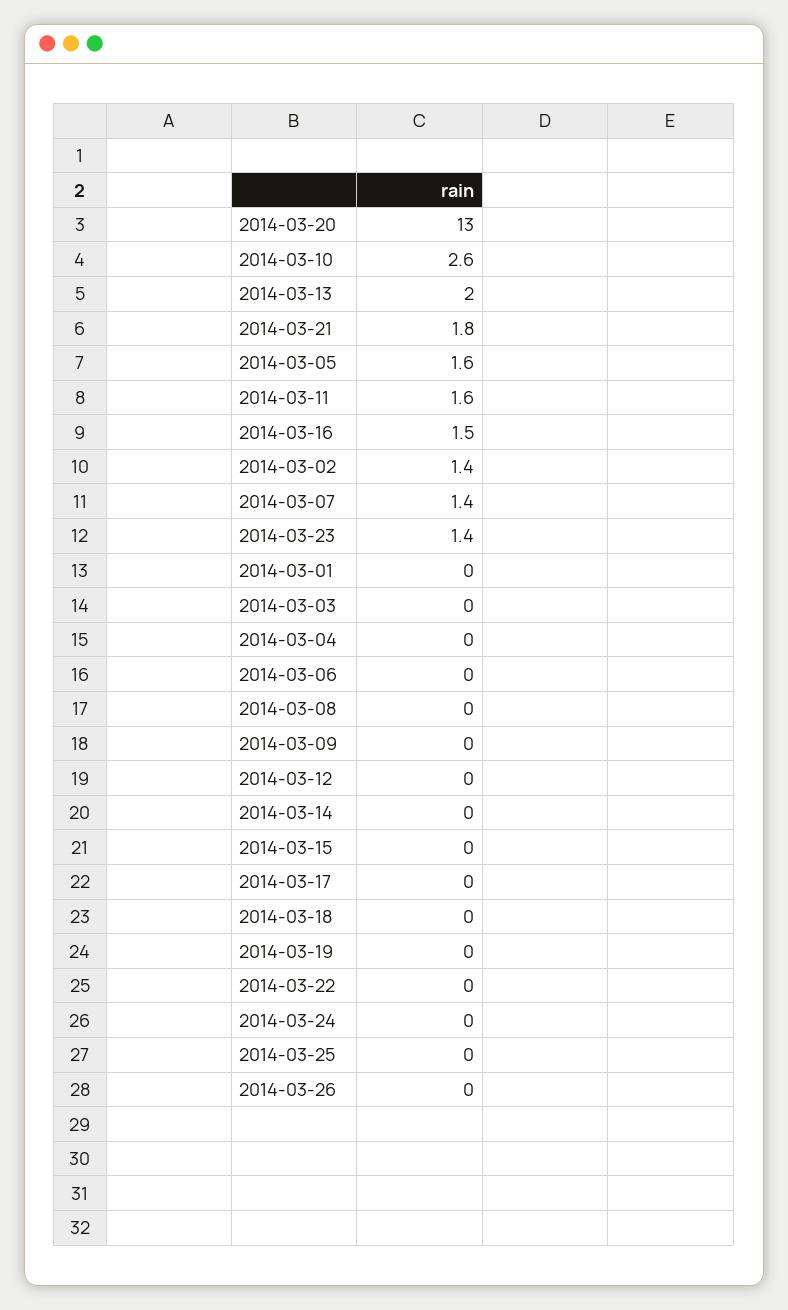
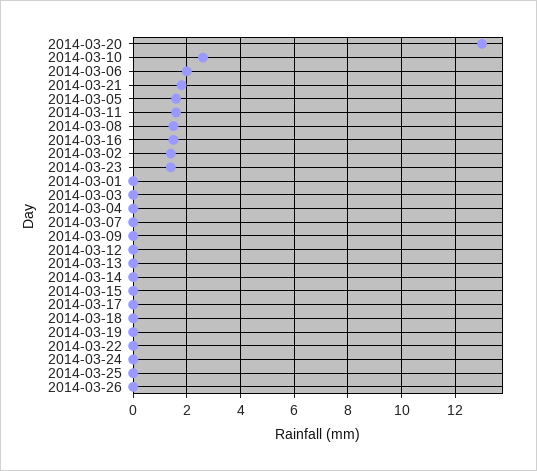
  {
    "2014-03-20": 13,
    "2014-03-10": 2.6,
-   "2014-03-13": 2,
+   "2014-03-13": 0,
    "2014-03-21": 1.8,
    "2014-03-05": 1.6,
    "2014-03-11": 1.6,
    "2014-03-16": 1.5,
    "2014-03-02": 1.4,
-   "2014-03-07": 1.4,
+   "2014-03-07": 0,
    "2014-03-23": 1.4,
    "2014-03-01": 0,
    "2014-03-03": 0,
    "2014-03-04": 0,
-   "2014-03-06": 0,
+   "2014-03-06": 2,
-   "2014-03-08": 0,
+   "2014-03-08": 1.5,
    "2014-03-09": 0,
    "2014-03-12": 0,
    "2014-03-14": 0,
    "2014-03-15": 0,
    "2014-03-17": 0,
    "2014-03-18": 0,
    "2014-03-19": 0,
    "2014-03-22": 0,
    "2014-03-24": 0,
    "2014-03-25": 0,
    "2014-03-26": 0
  }

